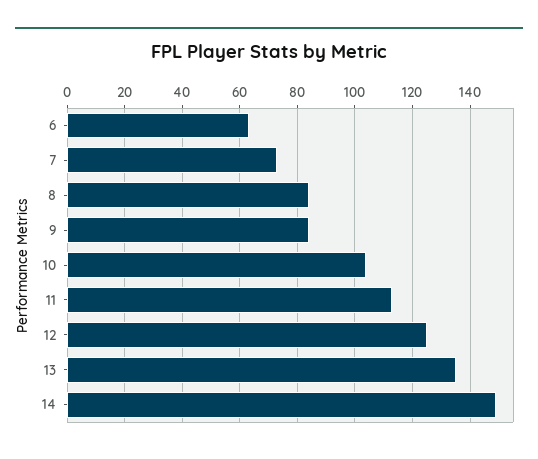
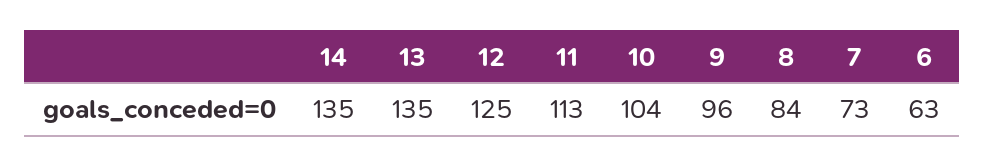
  {
    "6": 63,
    "7": 73,
    "8": 84,
-   "9": 85,
+   "9": 96,
    "10": 104,
    "11": 113,
    "12": 125,
    "13": 135,
-   "14": 150
+   "14": 135
  }

